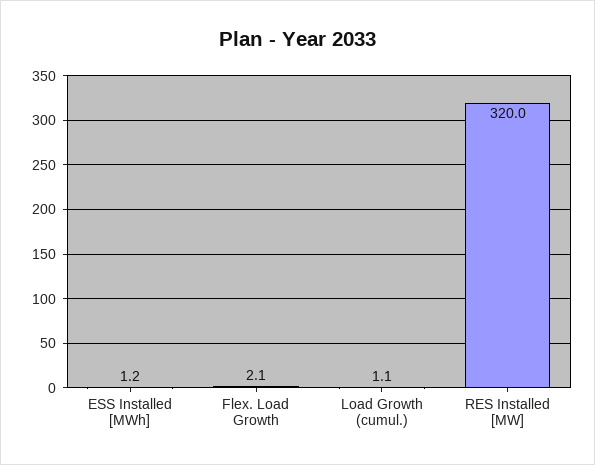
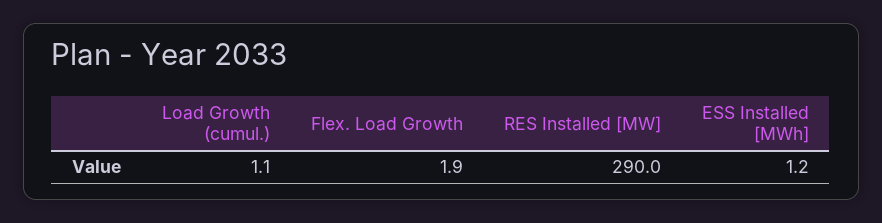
  {
    "ESS Installed [MWh]": 1.2,
-   "Flex. Load Growth": 2.1,
+   "Flex. Load Growth": 1.9,
    "Load Growth (cumul.)": 1.1,
-   "RES Installed [MW]": 320
+   "RES Installed [MW]": 290
  }

